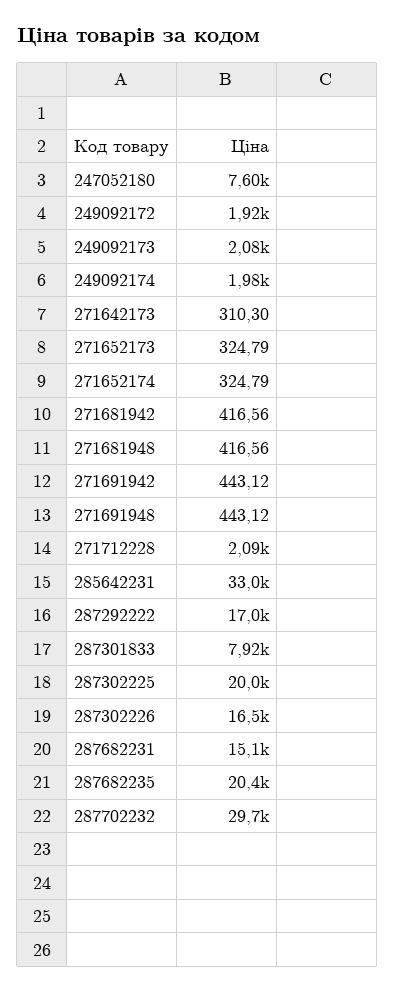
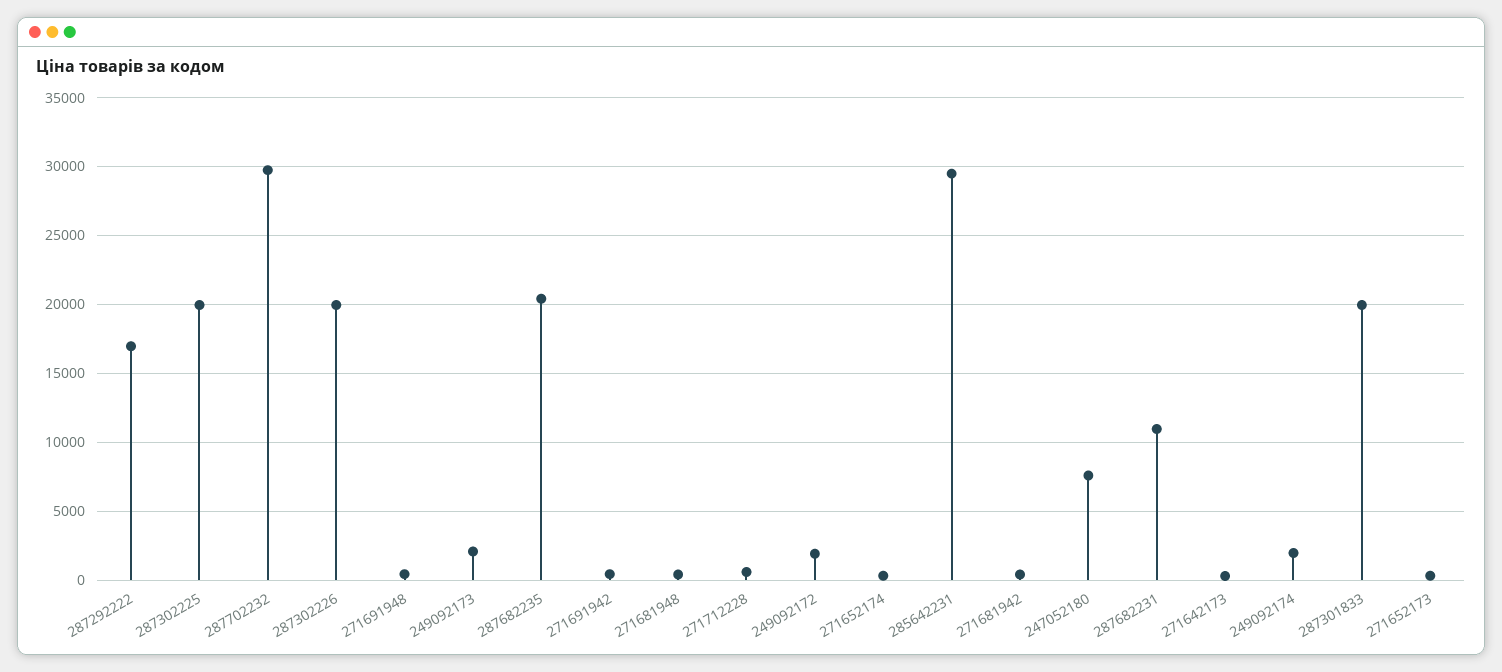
  {
    "247052180": 7600,
    "249092172": 1920,
    "249092173": 2080,
    "249092174": 1980,
    "271642173": 310.3,
    "271652173": 324.79,
    "271652174": 324.79,
    "271681942": 416.56,
    "271681948": 416.56,
    "271691942": 443.12,
    "271691948": 443.12,
-   "271712228": 2090,
+   "271712228": 500,
-   "285642231": 33000,
+   "285642231": 29500,
    "287292222": 17000,
-   "287301833": 7920,
+   "287301833": 20000,
    "287302225": 20000,
-   "287302226": 16500,
+   "287302226": 20000,
-   "287682231": 15100,
+   "287682231": 11000,
    "287682235": 20400,
    "287702232": 29700
  }

